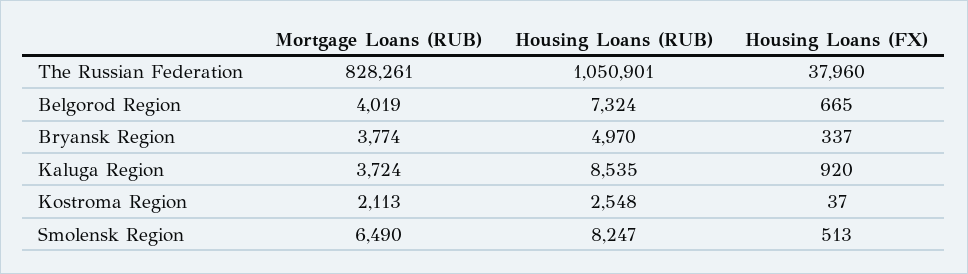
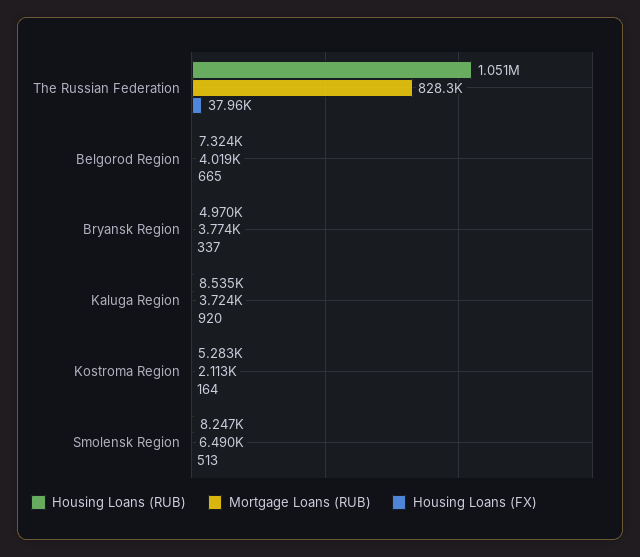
  {
    "Mortgage Loans (RUB)": {
      "The Russian Federation": 828261,
      "Belgorod Region": 4019,
      "Bryansk Region": 3774,
      "Kaluga Region": 3724,
      "Kostroma Region": 2113,
      "Smolensk Region": 6490
    },
    "Housing Loans (RUB)": {
      "The Russian Federation": 1050901,
      "Belgorod Region": 7324,
      "Bryansk Region": 4970,
      "Kaluga Region": 8535,
-     "Kostroma Region": 2548,
+     "Kostroma Region": 5283,
      "Smolensk Region": 8247
    },
    "Housing Loans (FX)": {
      "The Russian Federation": 37960,
      "Belgorod Region": 665,
      "Bryansk Region": 337,
      "Kaluga Region": 920,
-     "Kostroma Region": 37,
+     "Kostroma Region": 164,
      "Smolensk Region": 513
    }
  }

